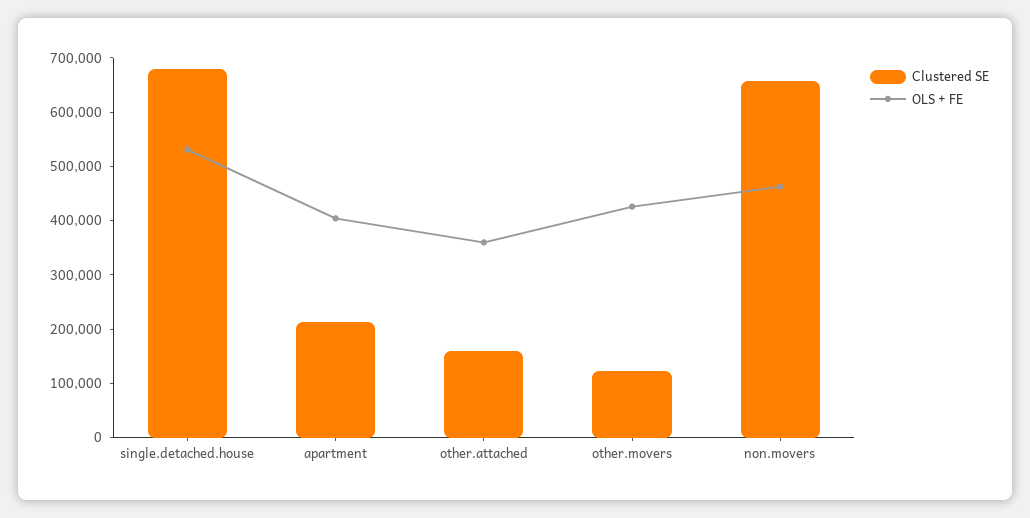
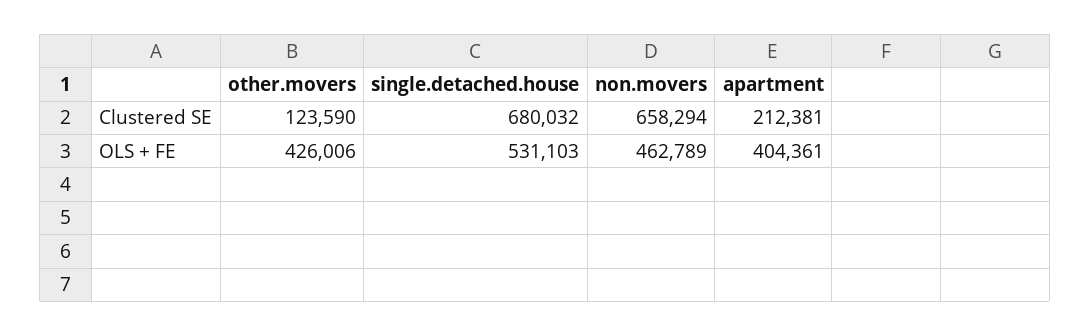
  {
    "Clustered SE": {
      "single.detached.house": 680032,
      "apartment": 212381,
-     "other.attached": 160000,
      "other.movers": 123590,
      "non.movers": 658294
    },
    "OLS + FE": {
      "single.detached.house": 531103,
      "apartment": 404361,
-     "other.attached": 360000,
      "other.movers": 426006,
      "non.movers": 462789
    }
  }

